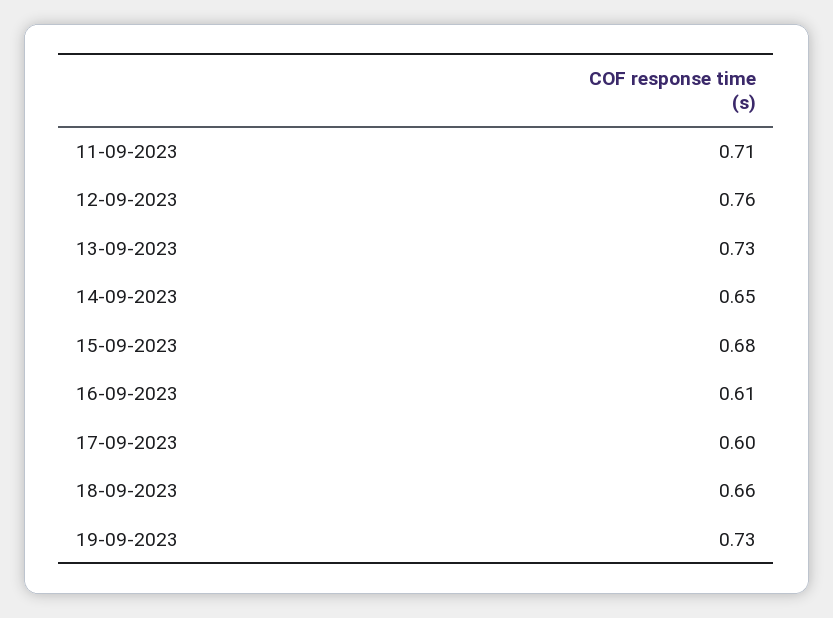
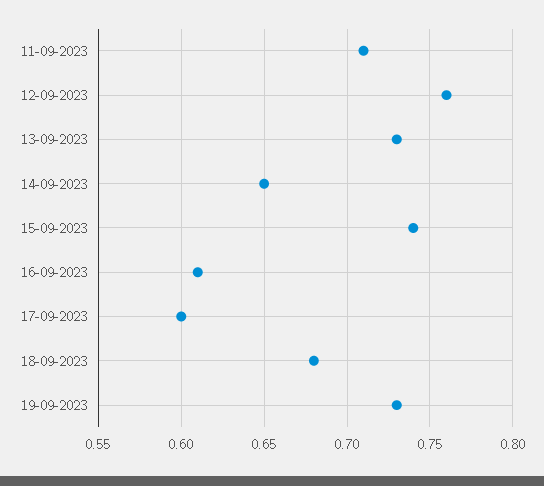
  {
    "11-09-2023": 0.71,
    "12-09-2023": 0.76,
    "13-09-2023": 0.73,
    "14-09-2023": 0.65,
-   "15-09-2023": 0.68,
+   "15-09-2023": 0.74,
    "16-09-2023": 0.61,
    "17-09-2023": 0.6,
-   "18-09-2023": 0.66,
+   "18-09-2023": 0.68,
    "19-09-2023": 0.73
  }

